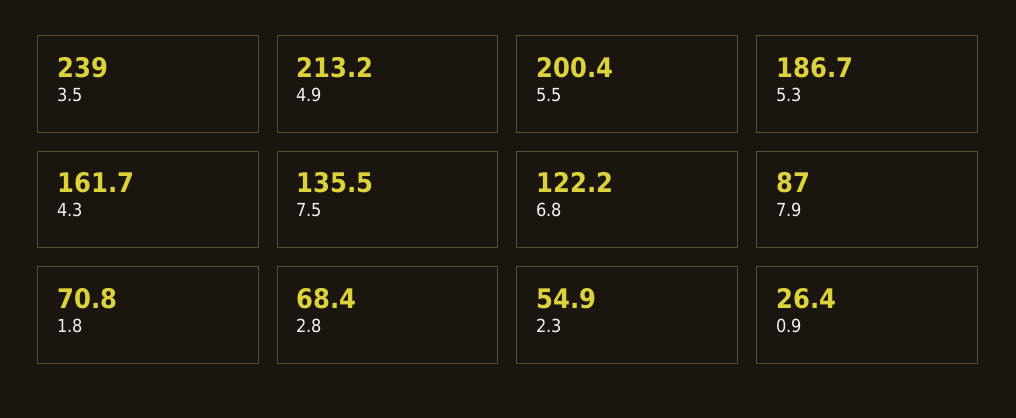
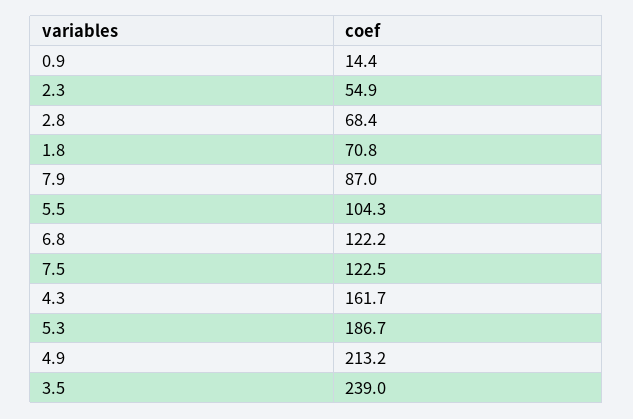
  {
    "3.5": 239,
    "4.9": 213.2,
-   "5.5": 200.4,
+   "5.5": 104.3,
    "5.3": 186.7,
    "4.3": 161.7,
-   "7.5": 135.5,
+   "7.5": 122.5,
    "6.8": 122.2,
    "7.9": 87,
    "1.8": 70.8,
    "2.8": 68.4,
    "2.3": 54.9,
-   "0.9": 26.4
+   "0.9": 14.4
  }

